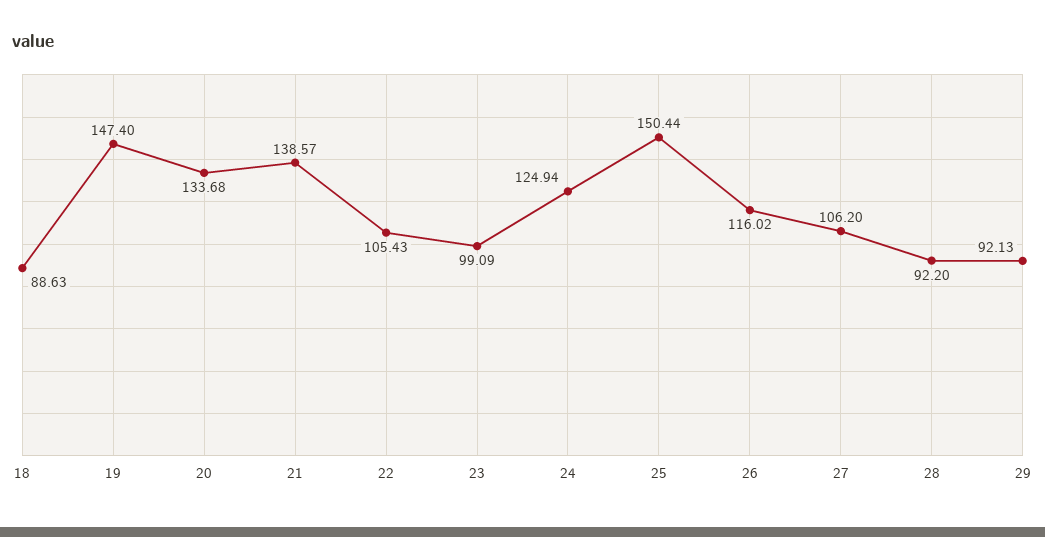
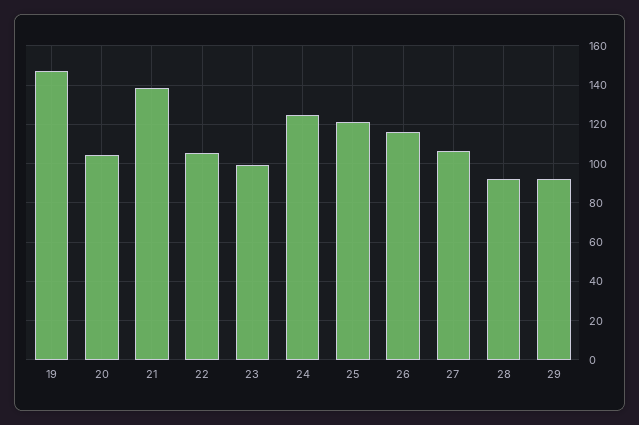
  {
-   "18": 88.63,
    "19": 147.4,
-   "20": 133.68,
+   "20": 105,
    "21": 138.57,
    "22": 105.43,
    "23": 99.09,
    "24": 124.94,
-   "25": 150.44,
+   "25": 120,
    "26": 116.02,
    "27": 106.2,
    "28": 92.2,
    "29": 92.13
  }

